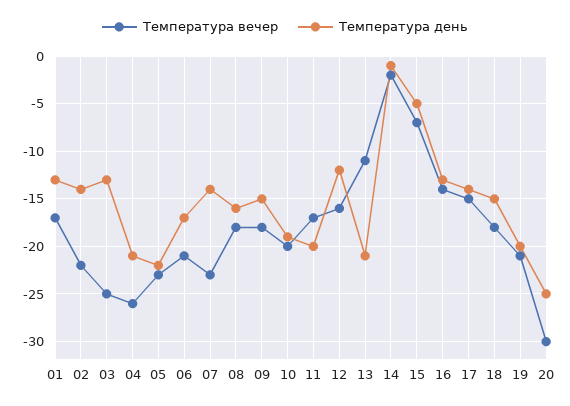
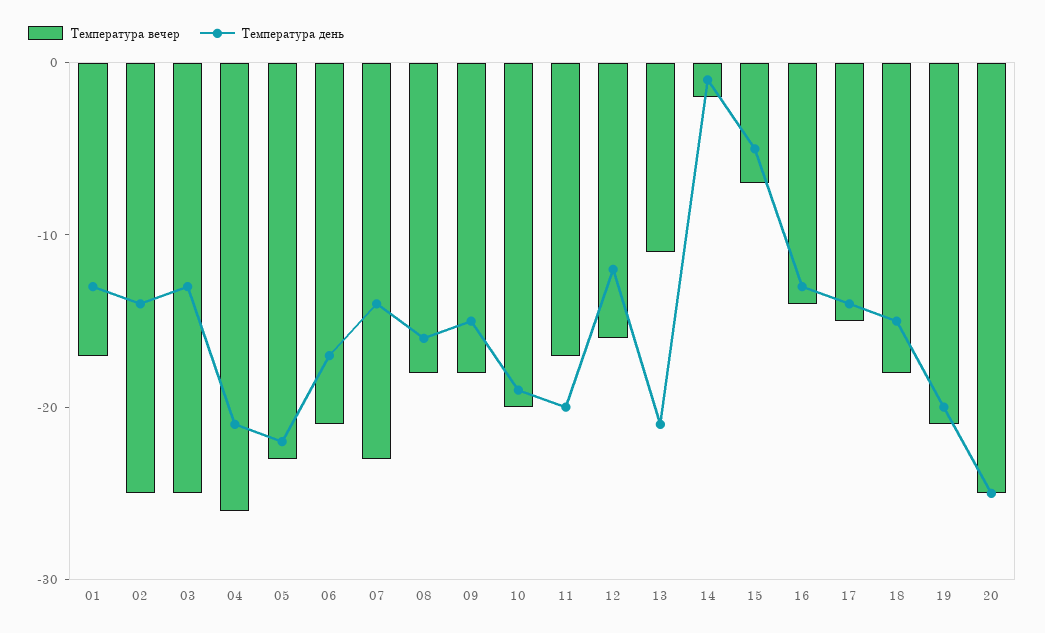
  {
    "Температура вечер": {
      "01": -17,
-     "02": -22,
+     "02": -25,
      "03": -25,
      "04": -26,
      "05": -23,
      "06": -21,
      "07": -23,
      "08": -18,
      "09": -18,
      "10": -20,
      "11": -17,
      "12": -16,
      "13": -11,
      "14": -2,
      "15": -7,
      "16": -14,
      "17": -15,
      "18": -18,
      "19": -21,
-     "20": -30
+     "20": -25
    },
    "Температура день": {
      "01": -13,
      "02": -14,
      "03": -13,
      "04": -21,
      "05": -22,
      "06": -17,
      "07": -14,
      "08": -16,
      "09": -15,
      "10": -19,
      "11": -20,
      "12": -12,
      "13": -21,
      "14": -1,
      "15": -5,
      "16": -13,
      "17": -14,
      "18": -15,
      "19": -20,
      "20": -25
    }
  }

